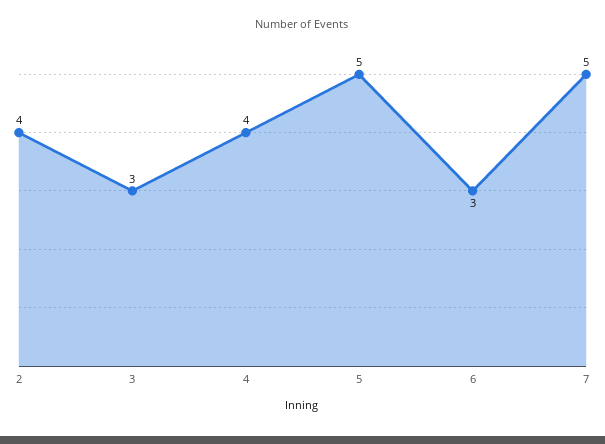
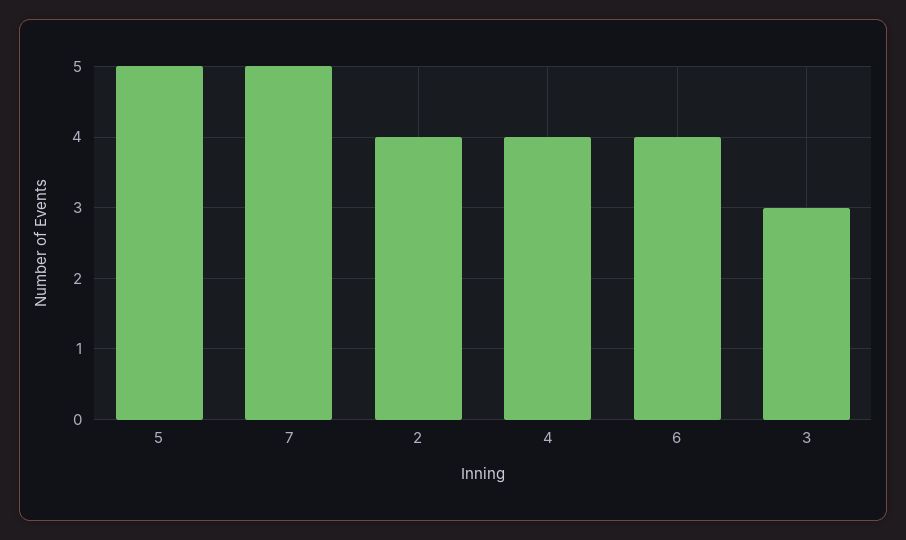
  {
    "2": 4,
    "3": 3,
    "4": 4,
    "5": 5,
-   "6": 3,
+   "6": 4,
    "7": 5
  }

